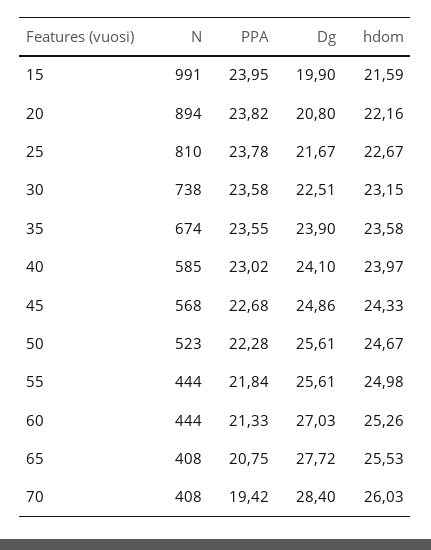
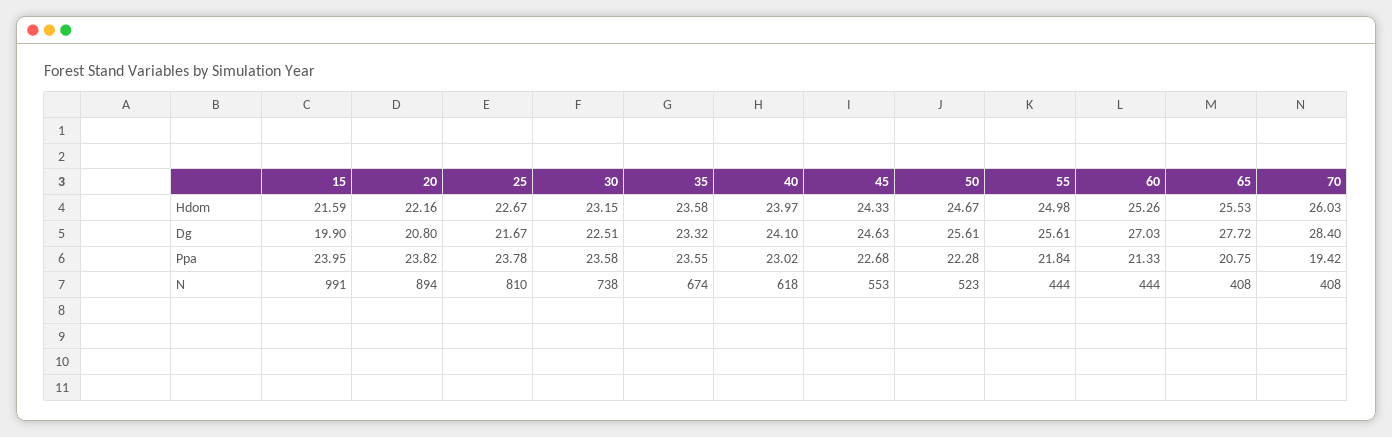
  {
    "N": {
      "15": 991,
      "20": 894,
      "25": 810,
      "30": 738,
      "35": 674,
-     "40": 585,
+     "40": 618,
-     "45": 568,
+     "45": 553,
      "50": 523,
      "55": 444,
      "60": 444,
      "65": 408,
      "70": 408
    },
    "PPA": {
      "15": 23.95,
      "20": 23.82,
      "25": 23.78,
      "30": 23.58,
      "35": 23.55,
      "40": 23.02,
      "45": 22.68,
      "50": 22.28,
      "55": 21.84,
      "60": 21.33,
      "65": 20.75,
      "70": 19.42
    },
    "Dg": {
      "15": 19.9,
      "20": 20.8,
      "25": 21.67,
      "30": 22.51,
-     "35": 23.9,
+     "35": 23.32,
      "40": 24.1,
-     "45": 24.86,
+     "45": 24.63,
      "50": 25.61,
      "55": 25.61,
      "60": 27.03,
      "65": 27.72,
      "70": 28.4
    },
    "hdom": {
      "15": 21.59,
      "20": 22.16,
      "25": 22.67,
      "30": 23.15,
      "35": 23.58,
      "40": 23.97,
      "45": 24.33,
      "50": 24.67,
      "55": 24.98,
      "60": 25.26,
      "65": 25.53,
      "70": 26.03
    }
  }

